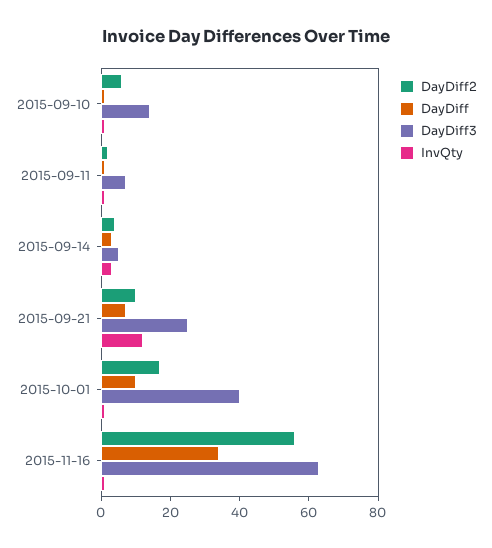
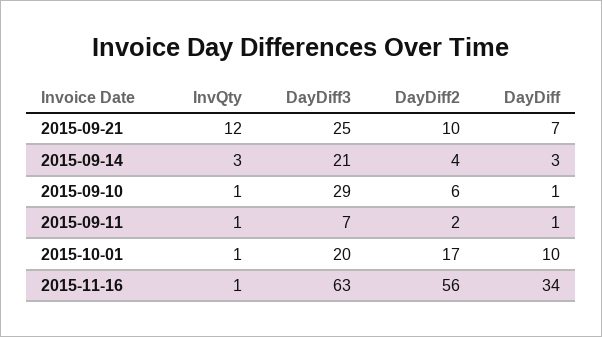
  {
    "DayDiff2": {
      "2015-09-10": 6,
      "2015-09-11": 2,
      "2015-09-14": 4,
      "2015-09-21": 10,
      "2015-10-01": 17,
      "2015-11-16": 56
    },
    "DayDiff": {
      "2015-09-10": 1,
      "2015-09-11": 1,
      "2015-09-14": 3,
      "2015-09-21": 7,
      "2015-10-01": 10,
      "2015-11-16": 34
    },
    "DayDiff3": {
-     "2015-09-10": 15,
+     "2015-09-10": 29,
      "2015-09-11": 7,
-     "2015-09-14": 5,
+     "2015-09-14": 21,
      "2015-09-21": 25,
-     "2015-10-01": 40,
+     "2015-10-01": 20,
      "2015-11-16": 63
    },
    "InvQty": {
      "2015-09-10": 1,
      "2015-09-11": 1,
      "2015-09-14": 3,
      "2015-09-21": 12,
      "2015-10-01": 1,
      "2015-11-16": 1
    }
  }

